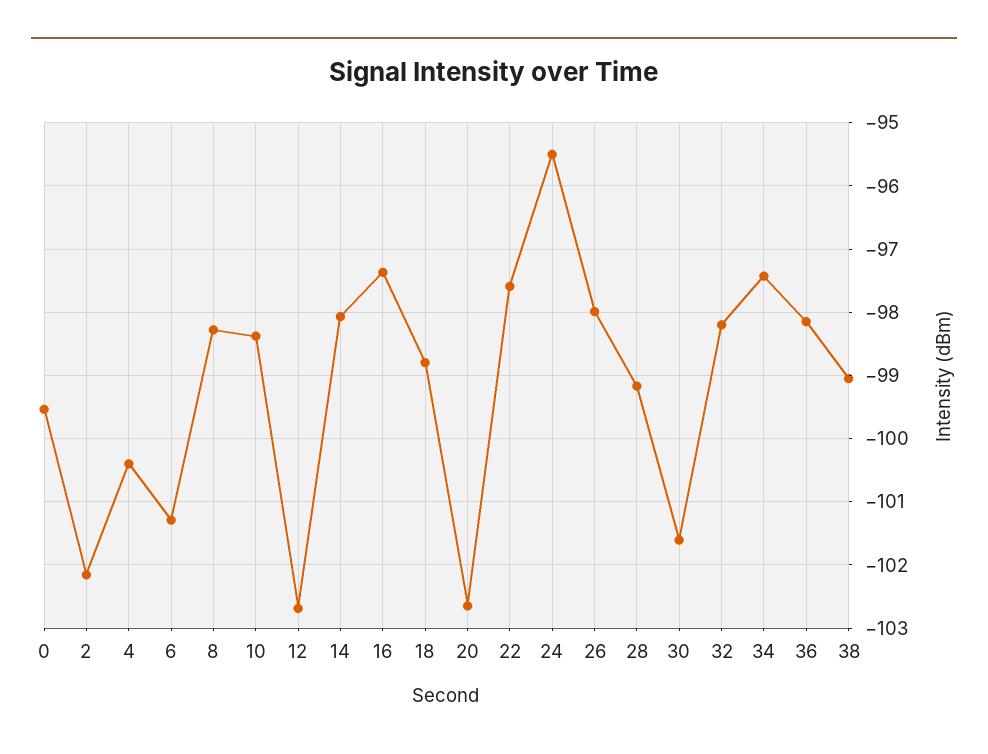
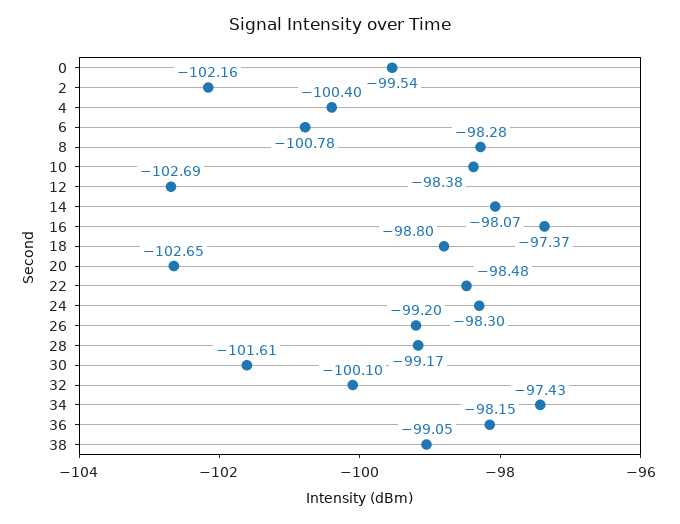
  {
    "0": -99.54,
    "2": -102.16,
    "4": -100.4,
-   "6": -101.3,
+   "6": -100.78,
    "8": -98.28,
    "10": -98.38,
    "12": -102.69,
    "14": -98.07,
    "16": -97.37,
    "18": -98.8,
    "20": -102.65,
-   "22": -97.6,
+   "22": -98.48,
-   "24": -95.5,
+   "24": -98.3,
-   "26": -98,
+   "26": -99.2,
    "28": -99.17,
    "30": -101.61,
-   "32": -98.2,
+   "32": -100.1,
    "34": -97.43,
    "36": -98.15,
    "38": -99.05
  }

